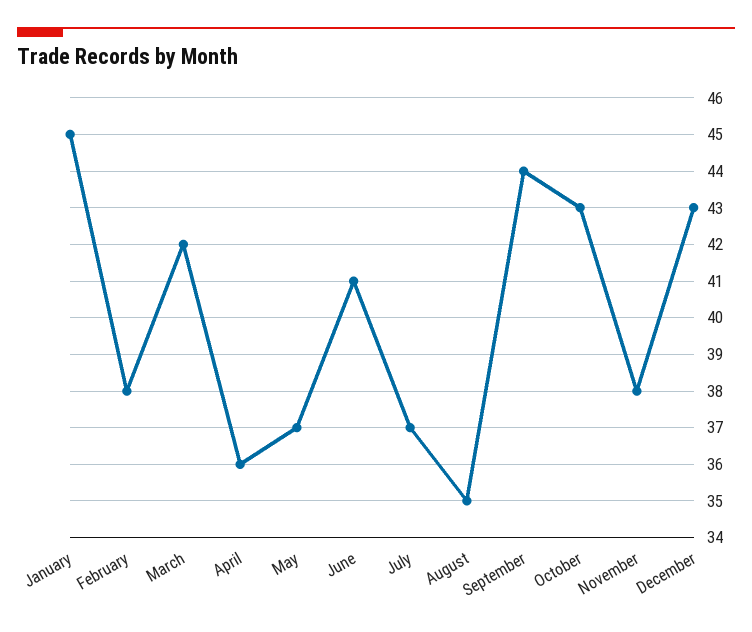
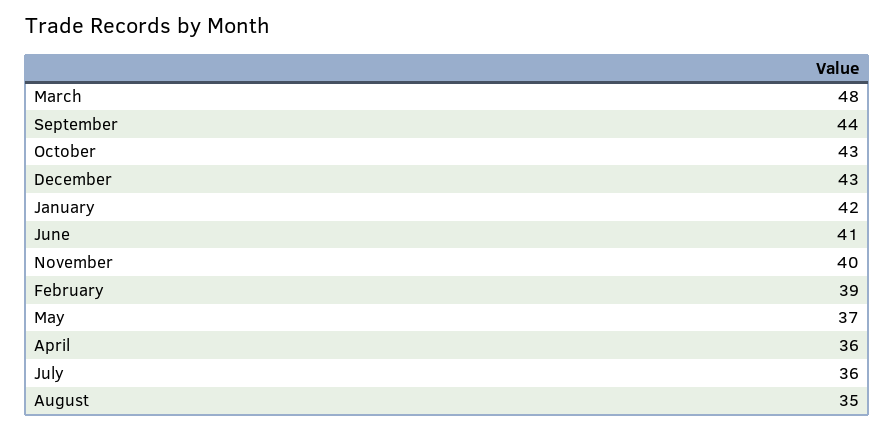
  {
-   "January": 45,
+   "January": 42,
-   "February": 38,
+   "February": 39,
-   "March": 42,
+   "March": 48,
    "April": 36,
    "May": 37,
    "June": 41,
-   "July": 37,
+   "July": 36,
    "August": 35,
    "September": 44,
    "October": 43,
-   "November": 38,
+   "November": 40,
    "December": 43
  }

